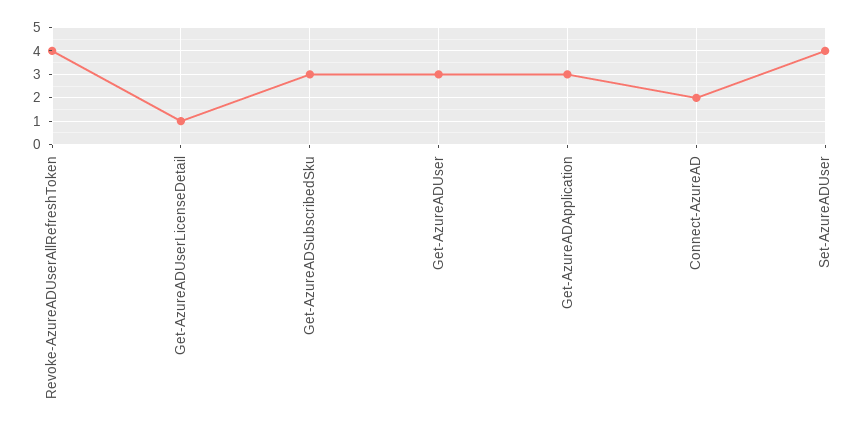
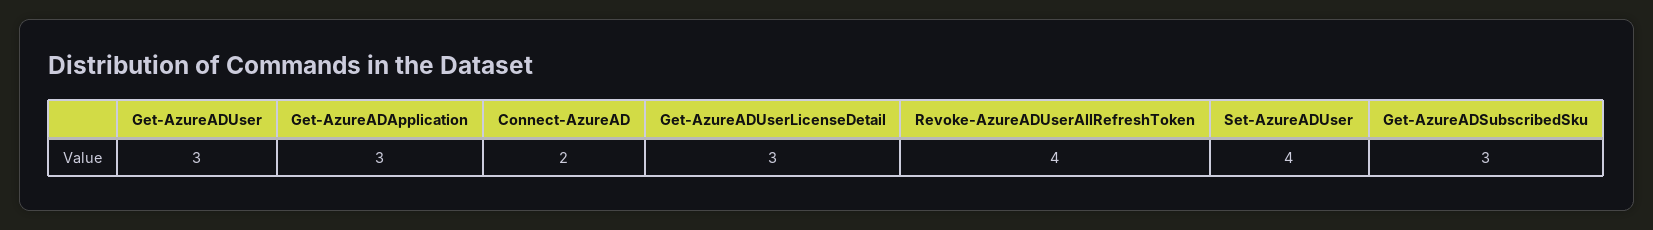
  {
    "Revoke-AzureADUserAllRefreshToken": 4,
-   "Get-AzureADUserLicenseDetail": 1,
+   "Get-AzureADUserLicenseDetail": 3,
    "Get-AzureADSubscribedSku": 3,
    "Get-AzureADUser": 3,
    "Get-AzureADApplication": 3,
    "Connect-AzureAD": 2,
    "Set-AzureADUser": 4
  }

